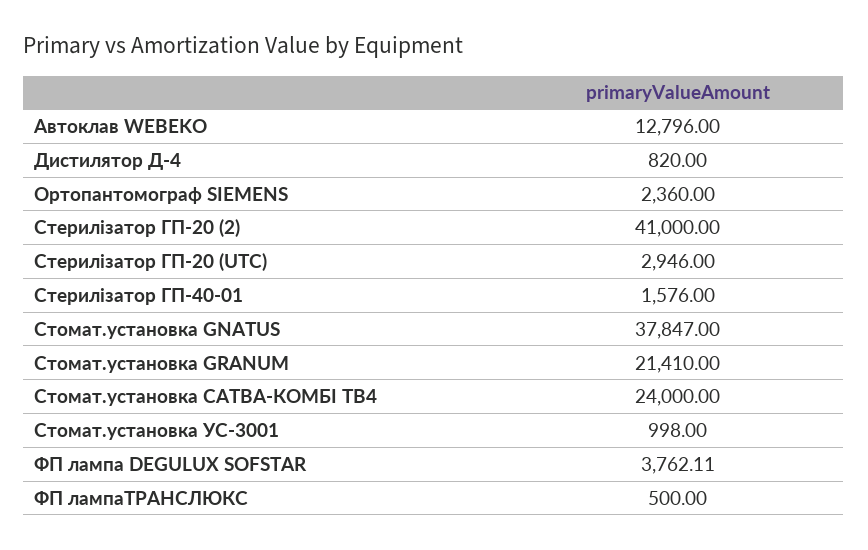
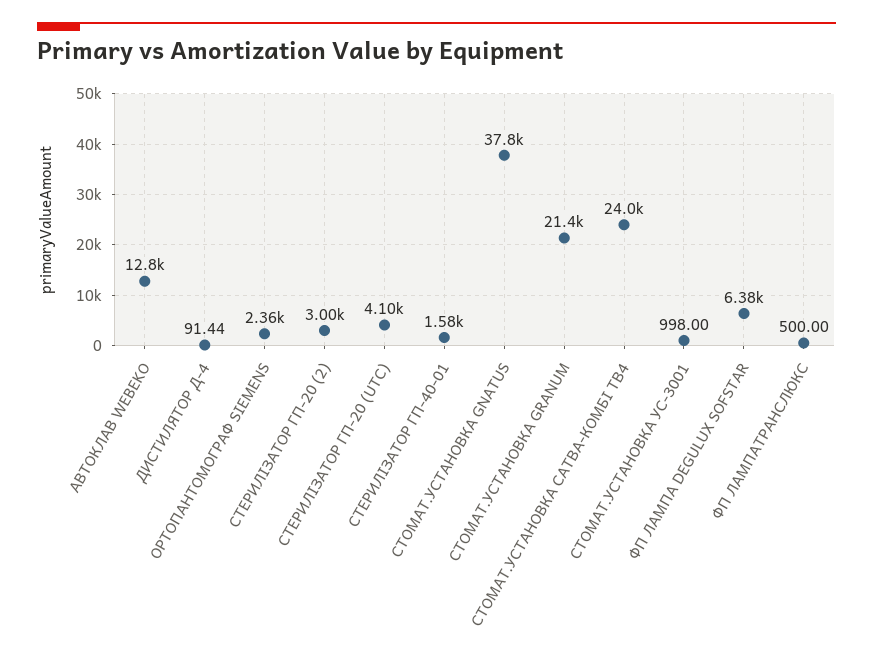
  {
    "Автоклав WEBEKO": 12796,
-   "Дистилятор Д-4": 820,
+   "Дистилятор Д-4": 91.44,
    "Ортопантомограф SIEMENS": 2360,
-   "Стерилізатор ГП-20 (2)": 41000,
+   "Стерилізатор ГП-20 (2)": 3000,
-   "Стерилізатор ГП-20 (UTC)": 2946,
+   "Стерилізатор ГП-20 (UTC)": 4100,
    "Стерилізатор ГП-40-01": 1576,
    "Стомат.установка GNATUS": 37847,
    "Стомат.установка GRANUM": 21410,
    "Стомат.установка САТВА-КОМБІ ТВ4": 24000,
    "Стомат.установка УС-3001": 998,
-   "ФП лампа DEGULUX SOFSTAR": 3762.11,
+   "ФП лампа DEGULUX SOFSTAR": 6380,
    "ФП лампаТРАНСЛЮКС": 500
  }

